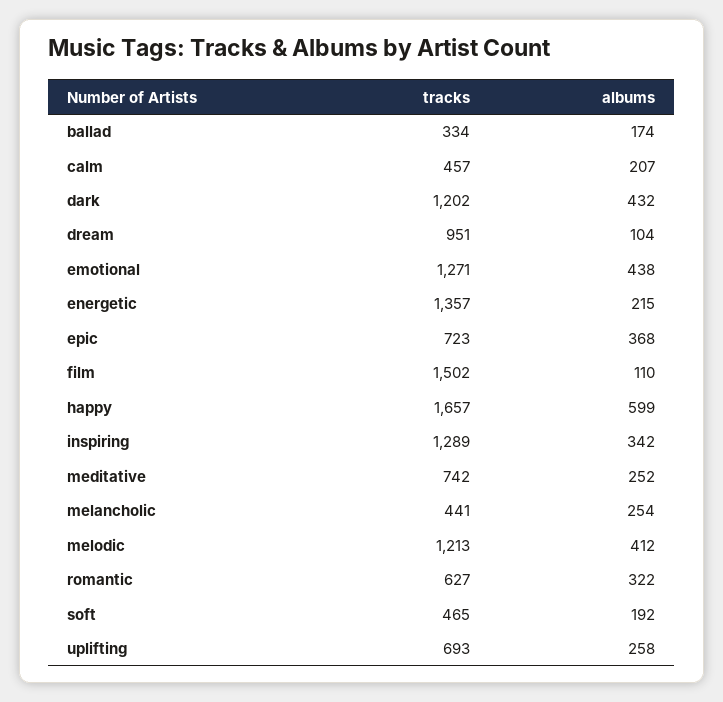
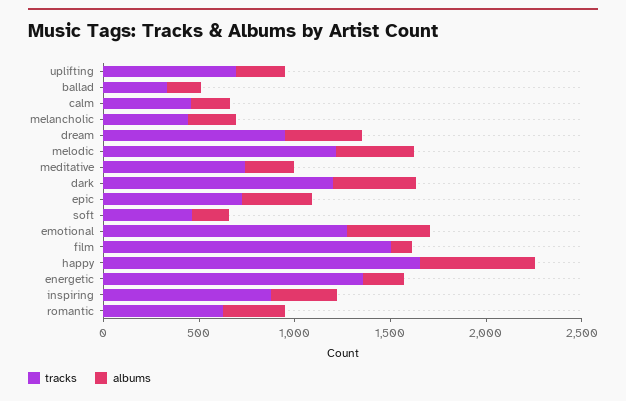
  {
    "tracks": {
      "ballad": 334,
      "calm": 457,
      "dark": 1202,
      "dream": 951,
      "emotional": 1271,
      "energetic": 1357,
      "epic": 723,
      "film": 1502,
      "happy": 1657,
-     "inspiring": 1289,
+     "inspiring": 900,
      "meditative": 742,
      "melancholic": 441,
      "melodic": 1213,
      "romantic": 627,
      "soft": 465,
      "uplifting": 693
    },
    "albums": {
      "ballad": 174,
      "calm": 207,
      "dark": 432,
-     "dream": 104,
+     "dream": 400,
      "emotional": 438,
      "energetic": 215,
      "epic": 368,
      "film": 110,
      "happy": 599,
      "inspiring": 342,
      "meditative": 252,
      "melancholic": 254,
      "melodic": 412,
      "romantic": 322,
      "soft": 192,
      "uplifting": 258
    }
  }

